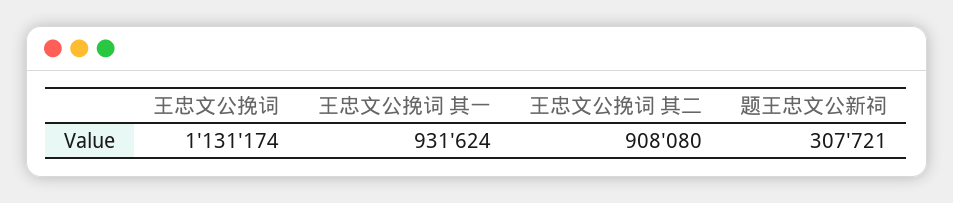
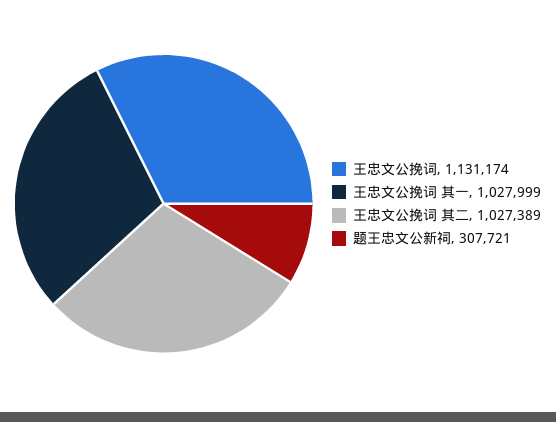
  {
    "王忠文公挽词": 1131174,
-   "王忠文公挽词 其一": 931624,
+   "王忠文公挽词 其一": 1027999,
-   "王忠文公挽词 其二": 908080,
+   "王忠文公挽词 其二": 1027389,
    "题王忠文公新祠": 307721
  }

